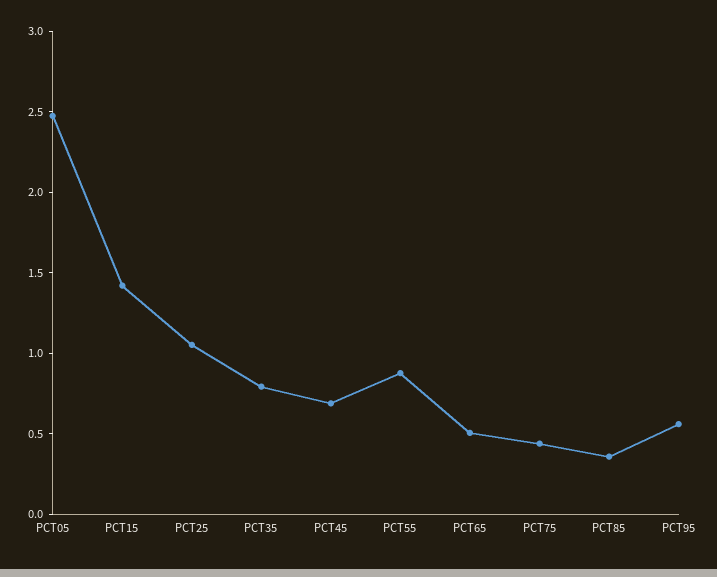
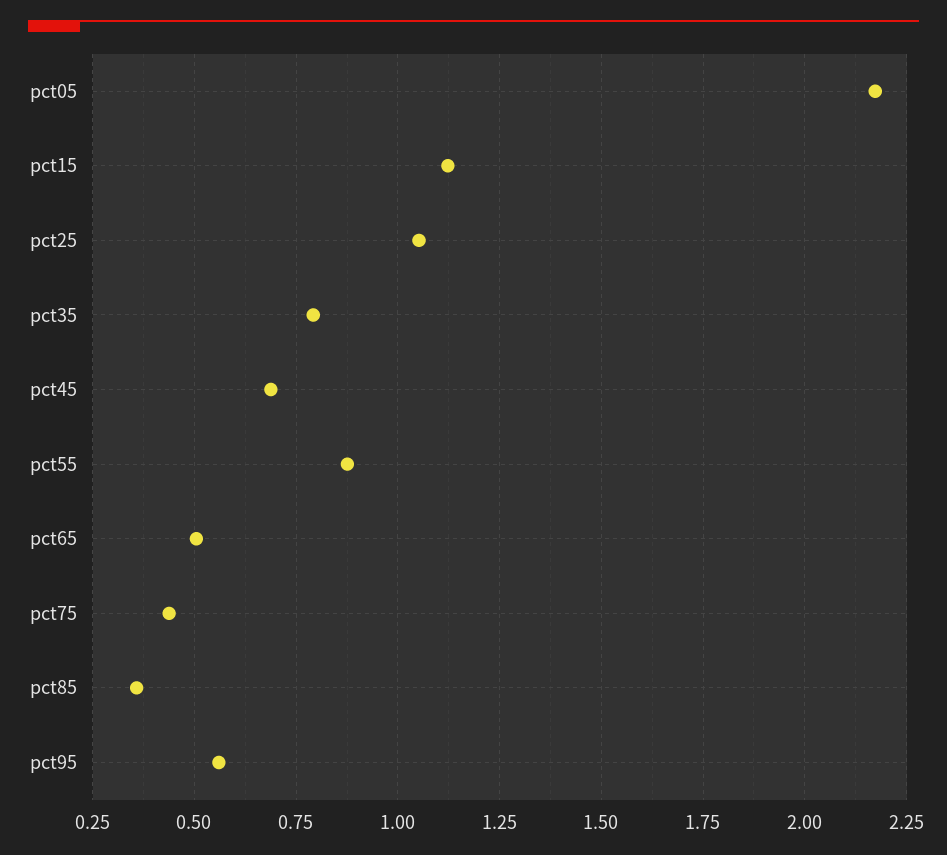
  {
-   "PCT05": 2.5,
+   "PCT05": 2.175,
-   "PCT15": 1.4,
+   "PCT15": 1.125,
    "PCT25": 1.05,
    "PCT35": 0.8,
    "PCT45": 0.7,
    "PCT55": 0.875,
    "PCT65": 0.5,
    "PCT75": 0.45,
    "PCT85": 0.35,
    "PCT95": 0.55
  }

